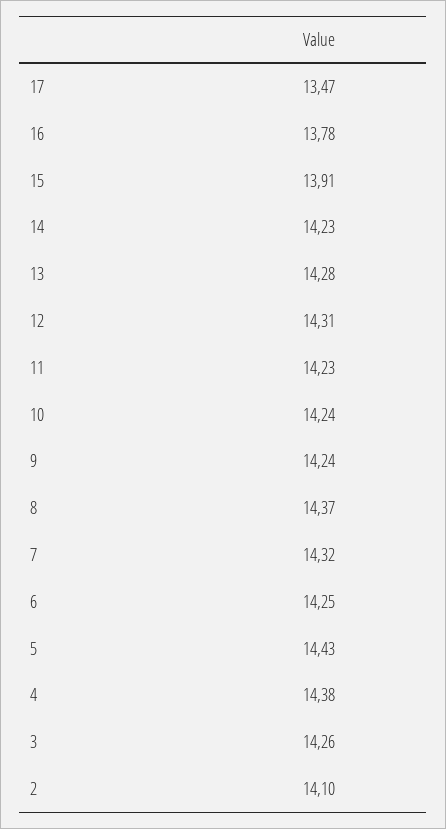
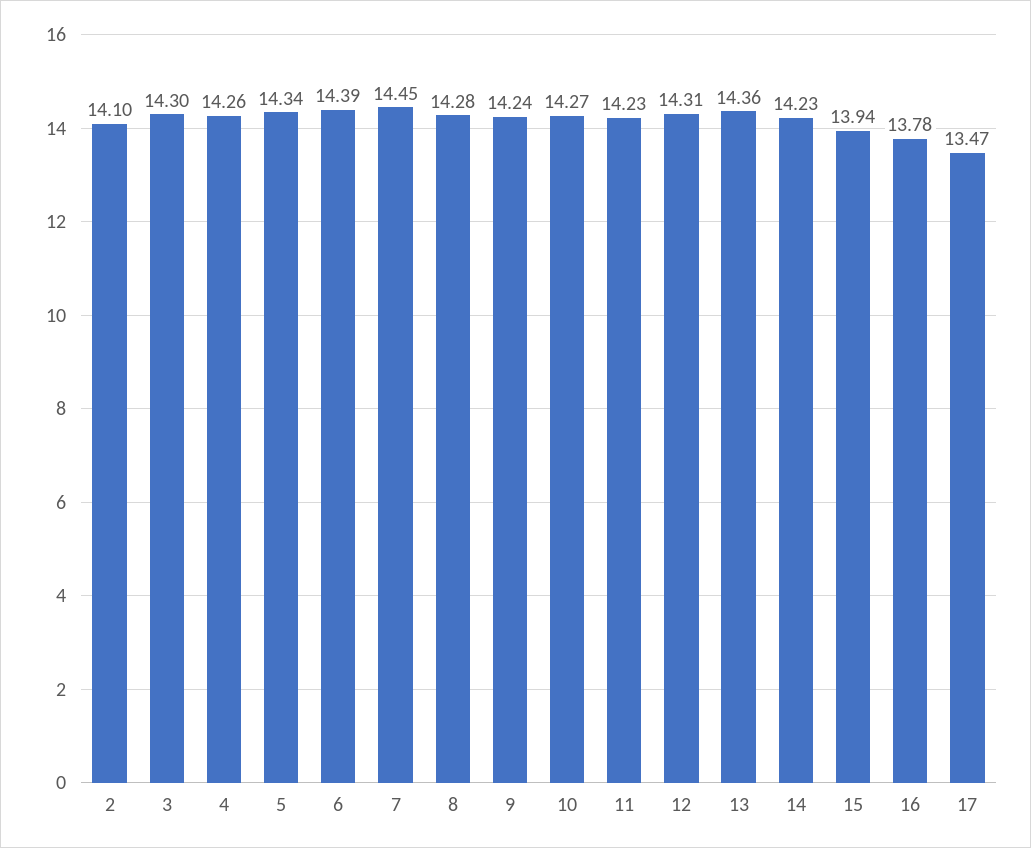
  {
    "17": 13.47,
    "16": 13.78,
-   "15": 13.91,
+   "15": 13.94,
    "14": 14.23,
-   "13": 14.28,
+   "13": 14.36,
    "12": 14.31,
    "11": 14.23,
-   "10": 14.24,
+   "10": 14.27,
    "9": 14.24,
-   "8": 14.37,
+   "8": 14.28,
-   "7": 14.32,
+   "7": 14.45,
-   "6": 14.25,
+   "6": 14.39,
-   "5": 14.43,
+   "5": 14.34,
-   "4": 14.38,
+   "4": 14.26,
-   "3": 14.26,
+   "3": 14.3,
    "2": 14.1
  }

